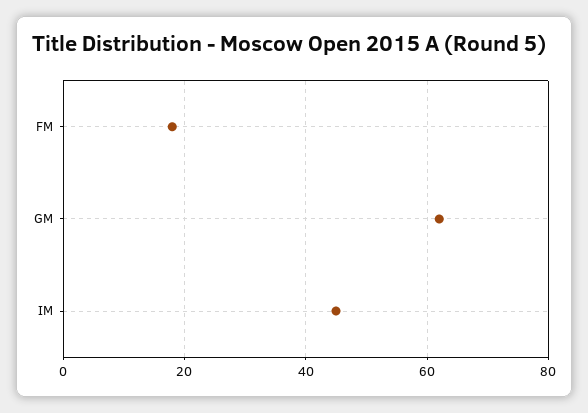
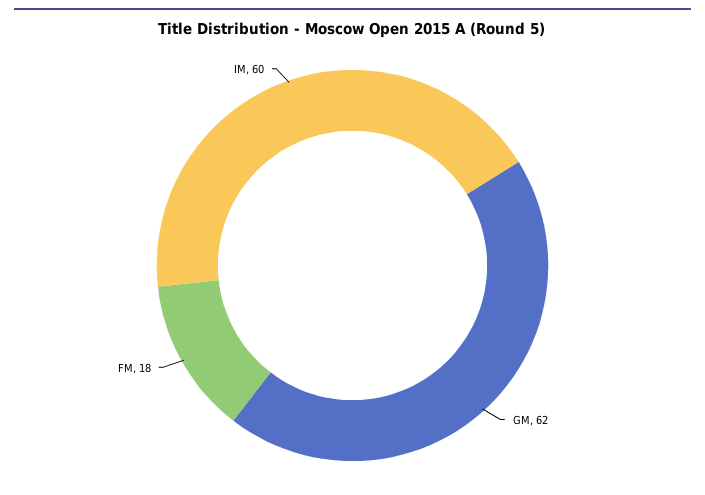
  {
    "FM": 18,
    "GM": 62,
-   "IM": 45
+   "IM": 60
  }

